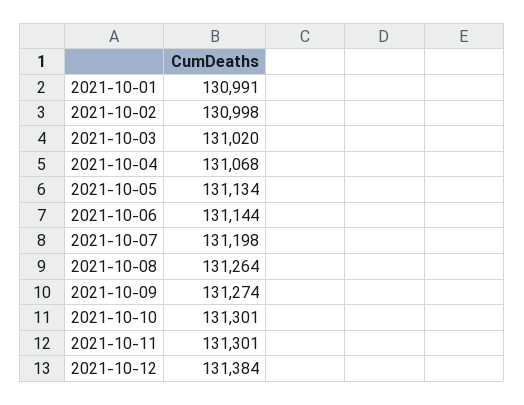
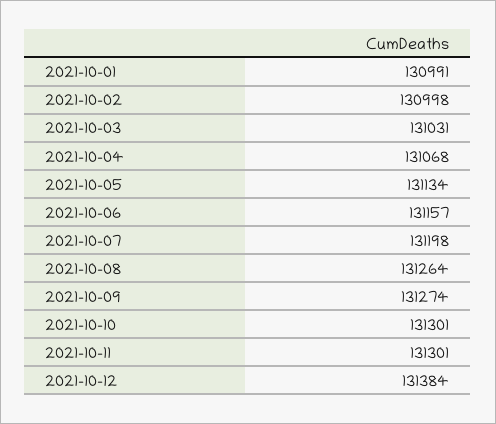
  {
    "2021-10-01": 130991,
    "2021-10-02": 130998,
-   "2021-10-03": 131020,
+   "2021-10-03": 131031,
    "2021-10-04": 131068,
    "2021-10-05": 131134,
-   "2021-10-06": 131144,
+   "2021-10-06": 131157,
    "2021-10-07": 131198,
    "2021-10-08": 131264,
    "2021-10-09": 131274,
    "2021-10-10": 131301,
    "2021-10-11": 131301,
    "2021-10-12": 131384
  }

